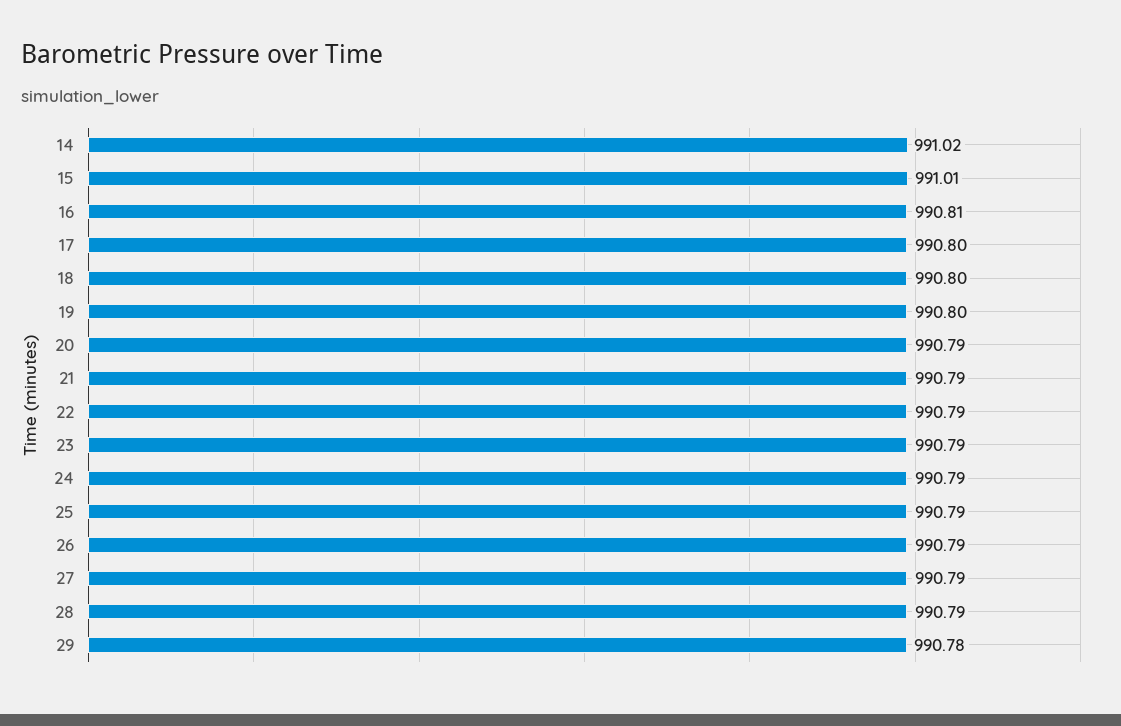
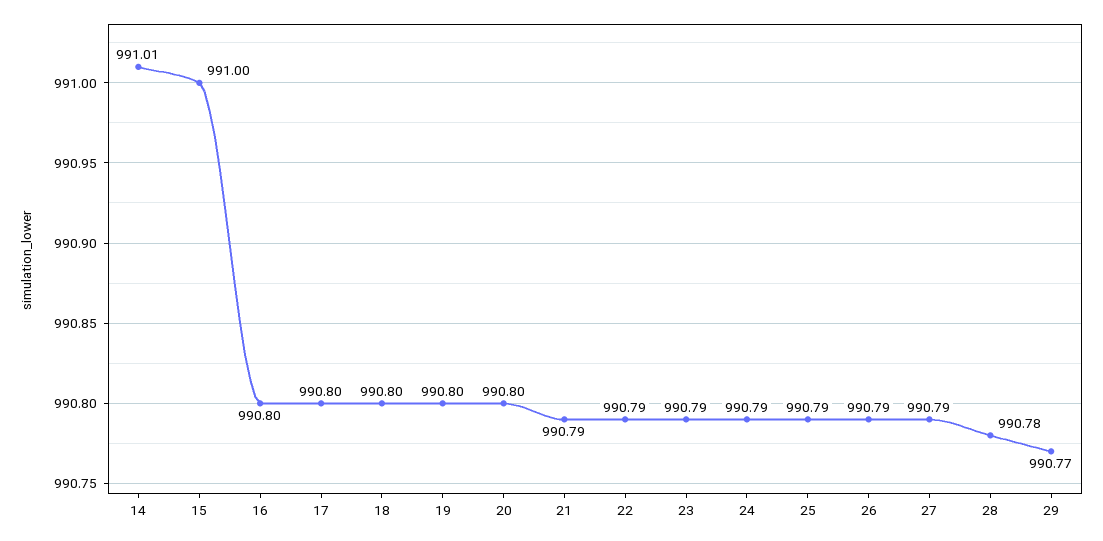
  {
-   "14": 991.02,
+   "14": 991.01,
-   "15": 991.01,
+   "15": 991,
-   "16": 990.81,
+   "16": 990.8,
    "17": 990.8,
    "18": 990.8,
    "19": 990.8,
-   "20": 990.79,
+   "20": 990.8,
    "21": 990.79,
    "22": 990.79,
    "23": 990.79,
    "24": 990.79,
    "25": 990.79,
    "26": 990.79,
    "27": 990.79,
-   "28": 990.79,
+   "28": 990.78,
-   "29": 990.78
+   "29": 990.77
  }

